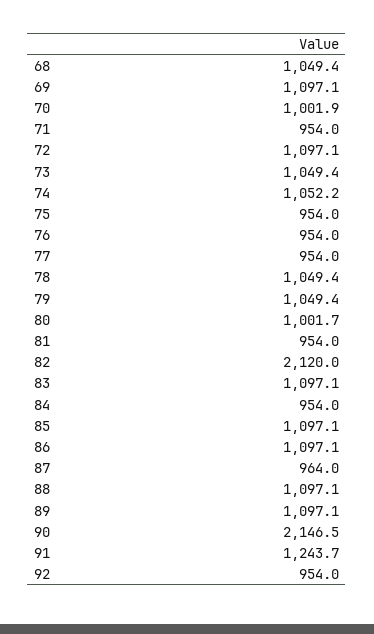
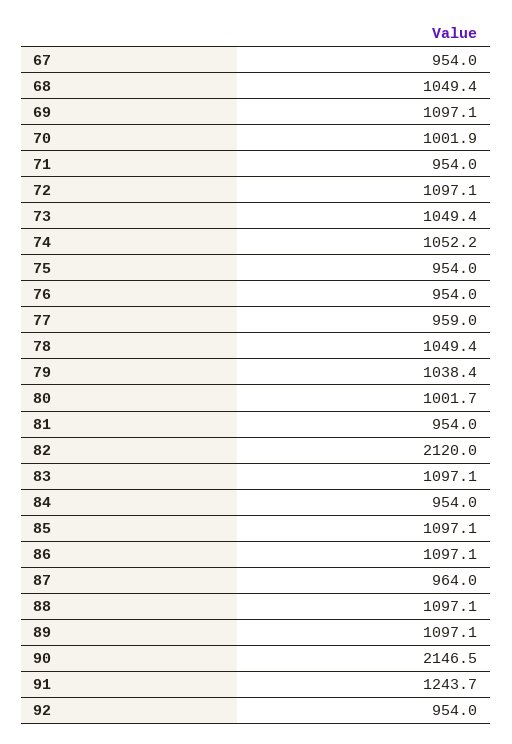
  {
    "68": 1049.4,
    "69": 1097.1,
    "70": 1001.9,
    "71": 954,
    "72": 1097.1,
    "73": 1049.4,
    "74": 1052.2,
    "75": 954,
    "76": 954,
-   "77": 954,
+   "77": 959,
    "78": 1049.4,
-   "79": 1049.4,
+   "79": 1038.4,
    "80": 1001.7,
    "81": 954,
    "82": 2120,
    "83": 1097.1,
    "84": 954,
    "85": 1097.1,
    "86": 1097.1,
    "87": 964,
    "88": 1097.1,
    "89": 1097.1,
    "90": 2146.5,
    "91": 1243.7,
-   "92": 954
+   "92": 954,
+   "67": 954
  }

